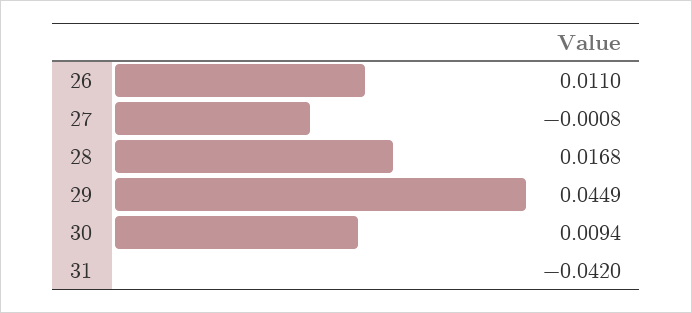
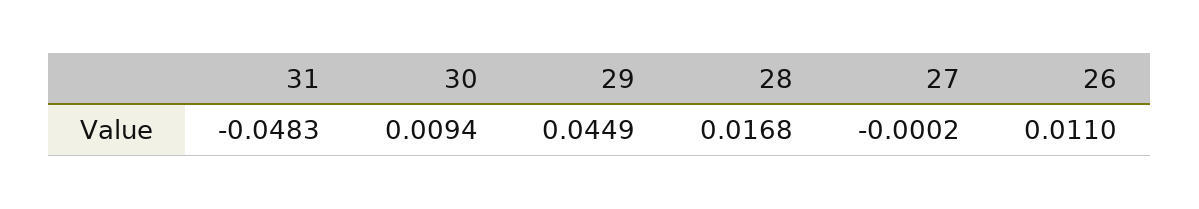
  {
    "26": 0.011,
-   "27": -0.0008,
+   "27": -0.0002,
    "28": 0.0168,
    "29": 0.0449,
    "30": 0.0094,
-   "31": -0.042
+   "31": -0.0483
  }

